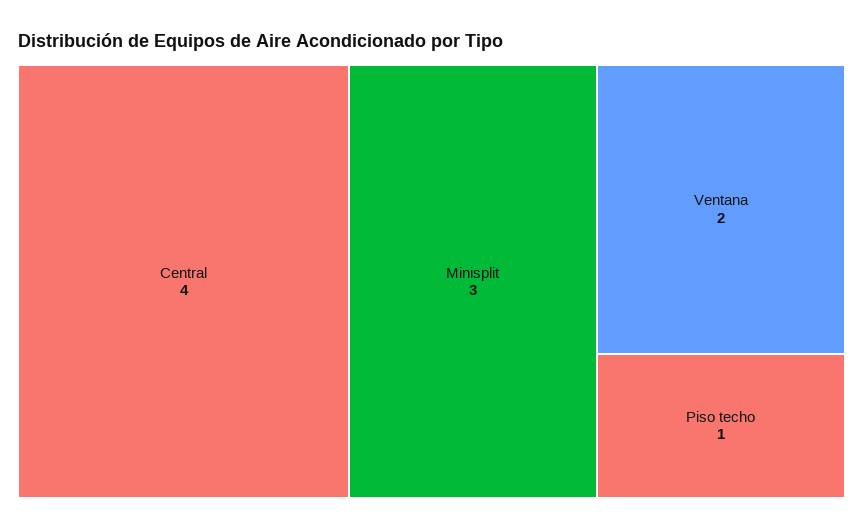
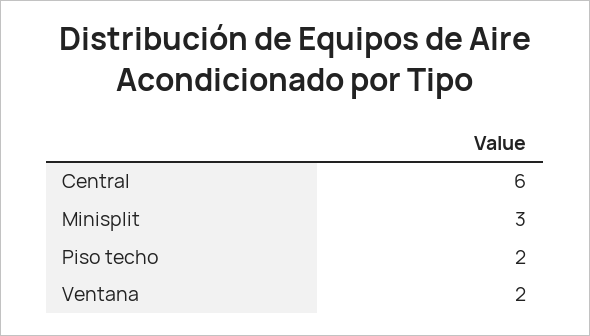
  {
-   "Central": 4,
+   "Central": 6,
    "Minisplit": 3,
    "Ventana": 2,
-   "Piso techo": 1
+   "Piso techo": 2
  }

